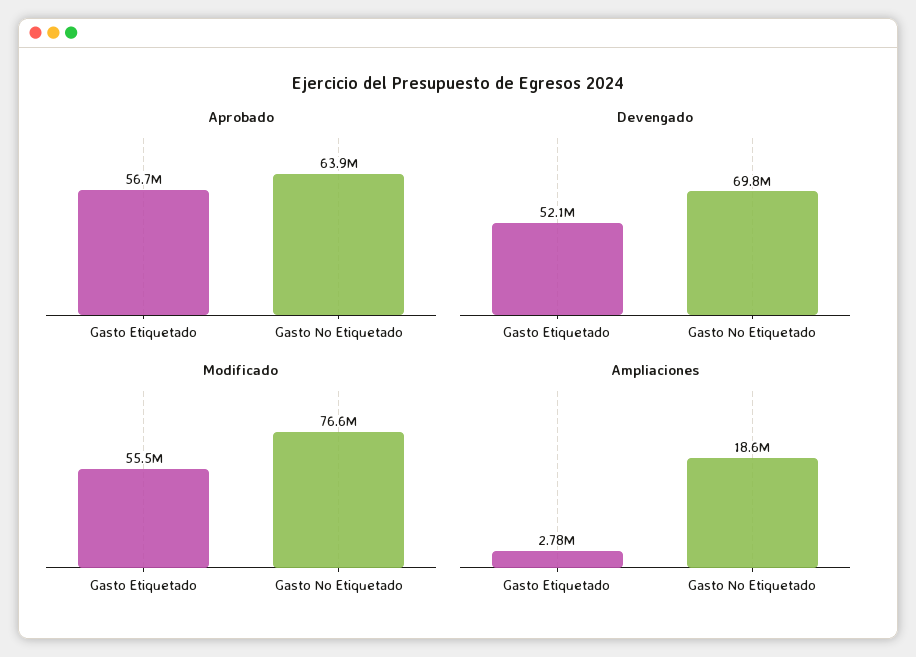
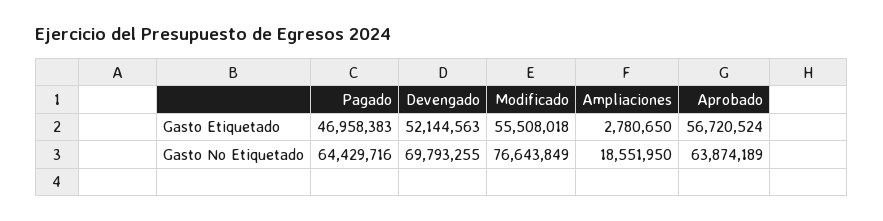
  {
    "Aprobado": {
      "Gasto Etiquetado": 56720524,
      "Gasto No Etiquetado": 63874189
    },
    "Devengado": {
      "Gasto Etiquetado": 52144563,
      "Gasto No Etiquetado": 69793255
    },
    "Modificado": {
      "Gasto Etiquetado": 55508018,
      "Gasto No Etiquetado": 76643849
    },
    "Ampliaciones": {
      "Gasto Etiquetado": 2780650,
      "Gasto No Etiquetado": 18551950
-   }
+   },
+   "Pagado": {
+     "Gasto Etiquetado": 46958383,
+     "Gasto No Etiquetado": 64429716
+   }
  }

